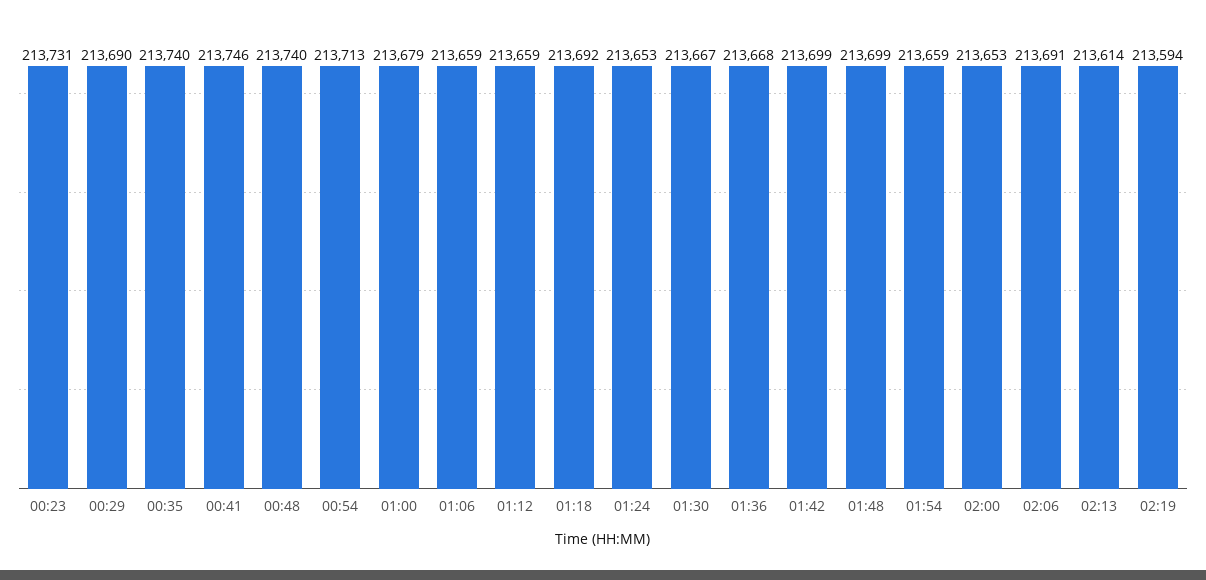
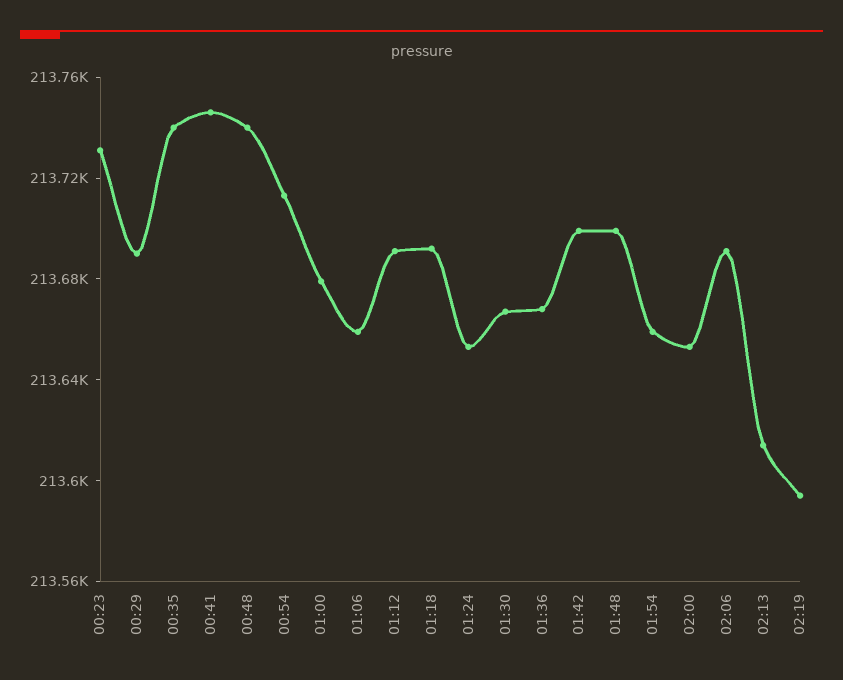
  {
    "00:23": 213731,
    "00:29": 213690,
    "00:35": 213740,
    "00:41": 213746,
    "00:48": 213740,
    "00:54": 213713,
    "01:00": 213679,
    "01:06": 213659,
-   "01:12": 213659,
+   "01:12": 213690,
    "01:18": 213692,
    "01:24": 213653,
    "01:30": 213667,
    "01:36": 213668,
    "01:42": 213699,
    "01:48": 213699,
    "01:54": 213659,
    "02:00": 213653,
    "02:06": 213691,
    "02:13": 213614,
    "02:19": 213594
  }

